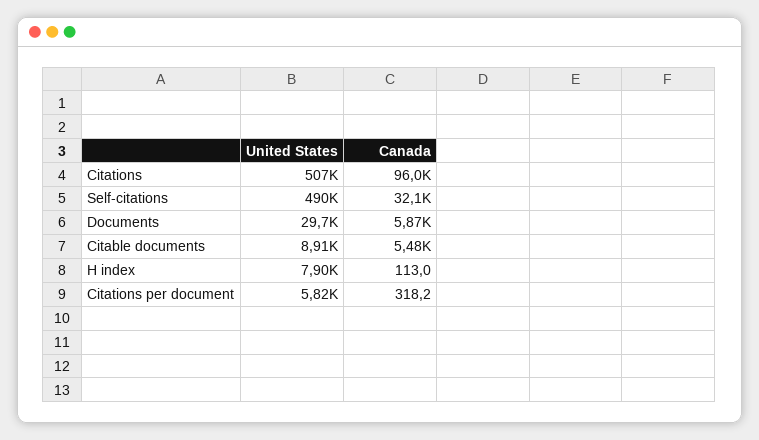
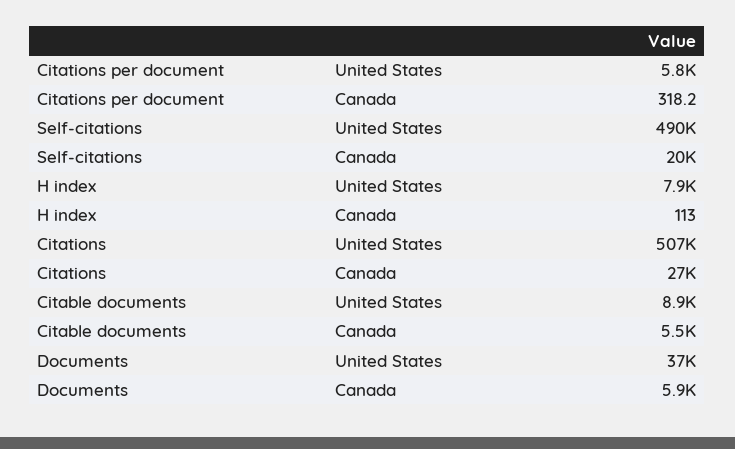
  {
    "United States": {
      "Citations": 507000,
      "Self-citations": 490000,
-     "Documents": 29700,
+     "Documents": 37000,
      "Citable documents": 8910,
      "H index": 7900,
      "Citations per document": 5820
    },
    "Canada": {
-     "Citations": 96000,
+     "Citations": 27000,
-     "Self-citations": 32100,
+     "Self-citations": 20000,
      "Documents": 5870,
      "Citable documents": 5480,
      "H index": 113,
      "Citations per document": 318.2
    }
  }

